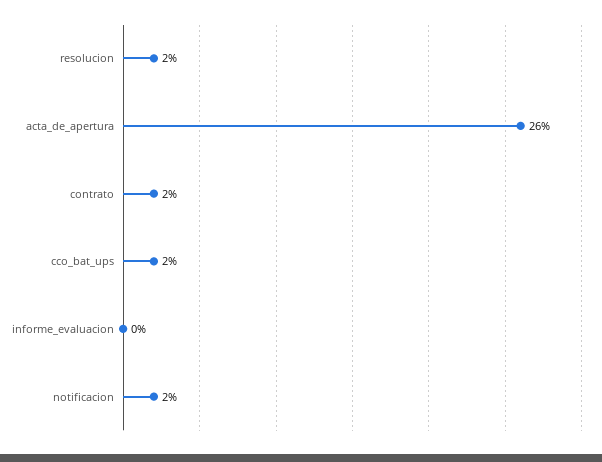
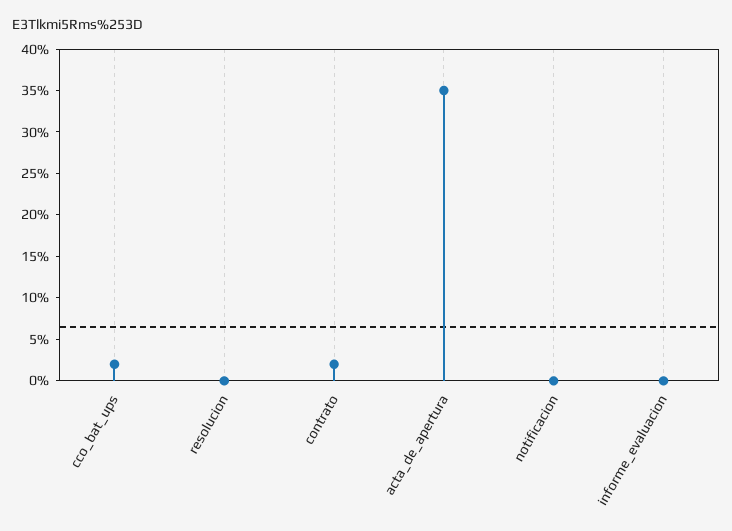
  {
-   "resolucion": 2,
+   "resolucion": 0,
-   "acta_de_apertura": 26,
+   "acta_de_apertura": 35,
    "contrato": 2,
    "cco_bat_ups": 2,
    "informe_evaluacion": 0,
-   "notificacion": 2
+   "notificacion": 0
  }

